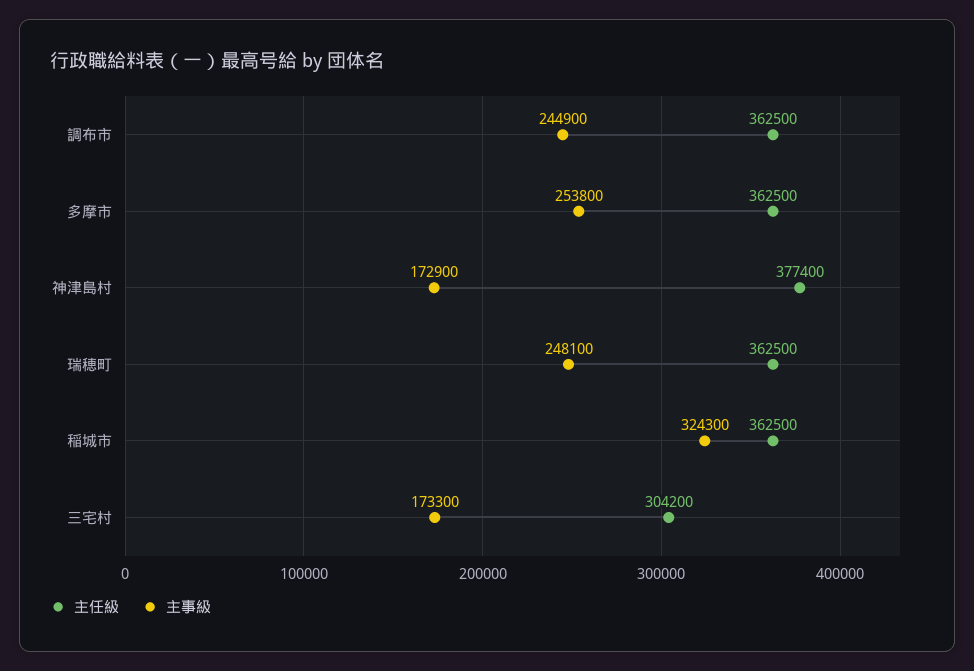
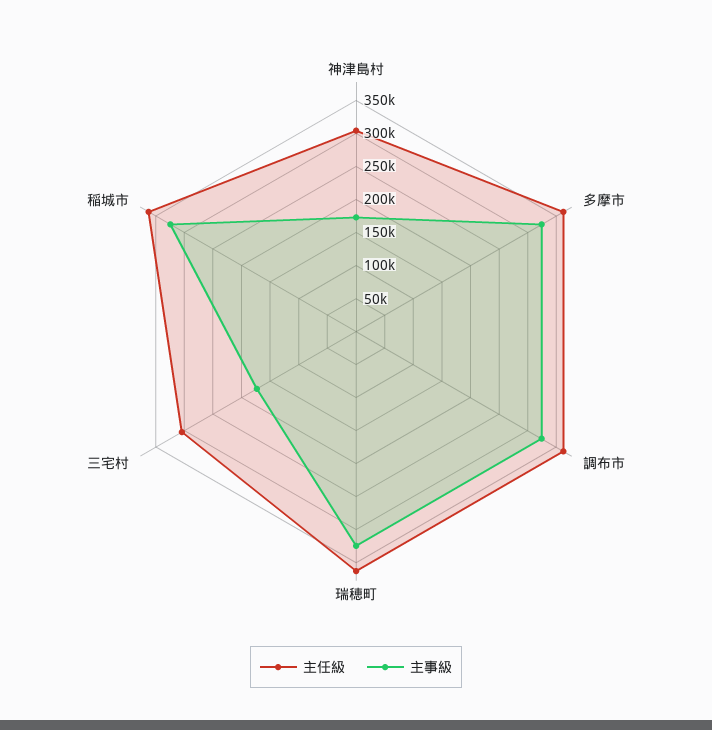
  {
    "主任級": {
      "調布市": 362500,
      "多摩市": 362500,
-     "神津島村": 377400,
+     "神津島村": 300000,
      "瑞穂町": 362500,
      "稲城市": 362500,
      "三宅村": 304200
    },
    "主事級": {
-     "調布市": 244900,
+     "調布市": 325000,
-     "多摩市": 253800,
+     "多摩市": 325000,
      "神津島村": 172900,
-     "瑞穂町": 248100,
+     "瑞穂町": 325000,
      "稲城市": 324300,
      "三宅村": 173300
    }
  }

